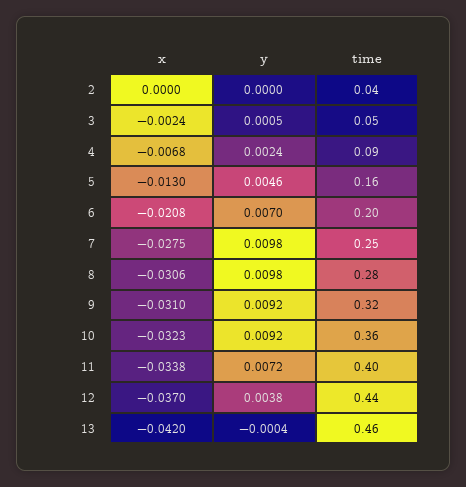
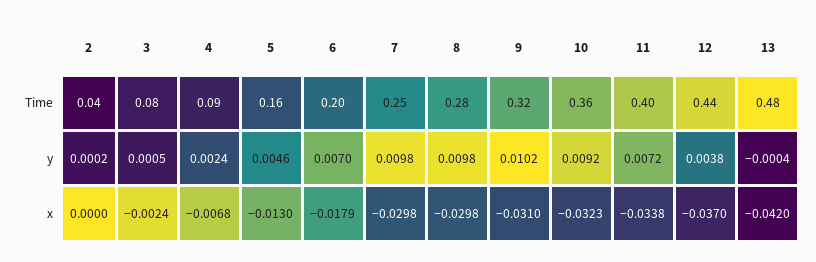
  {
    "x": {
      "2": 0,
      "3": -0.0024,
      "4": -0.0068,
      "5": -0.013,
-     "6": -0.0208,
+     "6": -0.0179,
-     "7": -0.0275,
+     "7": -0.0298,
-     "8": -0.0306,
+     "8": -0.0298,
      "9": -0.031,
      "10": -0.0323,
      "11": -0.0338,
      "12": -0.037,
      "13": -0.042
    },
    "y": {
-     "2": 0,
+     "2": 0.0002,
      "3": 0.0005,
      "4": 0.0024,
      "5": 0.0046,
      "6": 0.007,
      "7": 0.0098,
      "8": 0.0098,
-     "9": 0.0092,
+     "9": 0.0102,
      "10": 0.0092,
      "11": 0.0072,
      "12": 0.0038,
      "13": -0.0004
    },
    "time": {
      "2": 0.04,
-     "3": 0.05,
+     "3": 0.08,
      "4": 0.09,
      "5": 0.16,
      "6": 0.2,
      "7": 0.25,
      "8": 0.28,
      "9": 0.32,
      "10": 0.36,
      "11": 0.4,
      "12": 0.44,
-     "13": 0.46
+     "13": 0.48
    }
  }

